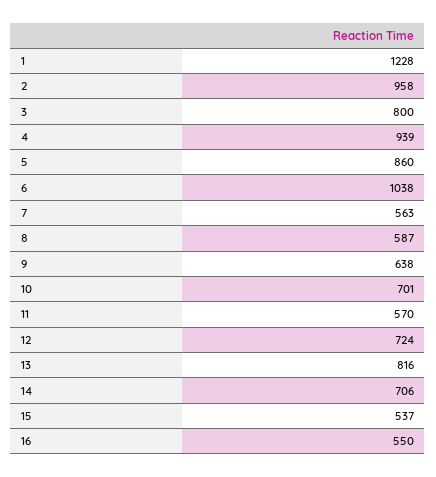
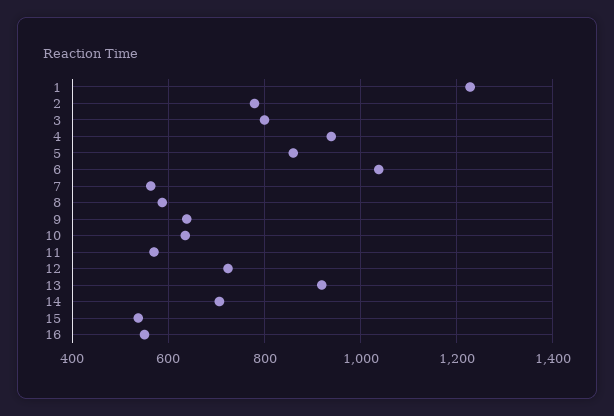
  {
    "1": 1228,
-   "2": 958,
+   "2": 780,
    "3": 800,
    "4": 939,
    "5": 860,
    "6": 1038,
    "7": 563,
    "8": 587,
    "9": 638,
-   "10": 701,
+   "10": 640,
    "11": 570,
    "12": 724,
-   "13": 816,
+   "13": 920,
    "14": 706,
    "15": 537,
    "16": 550
  }

